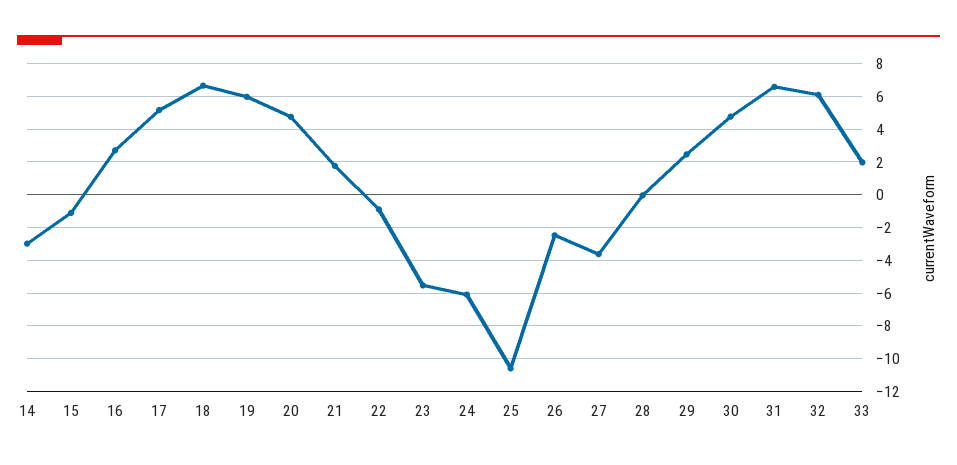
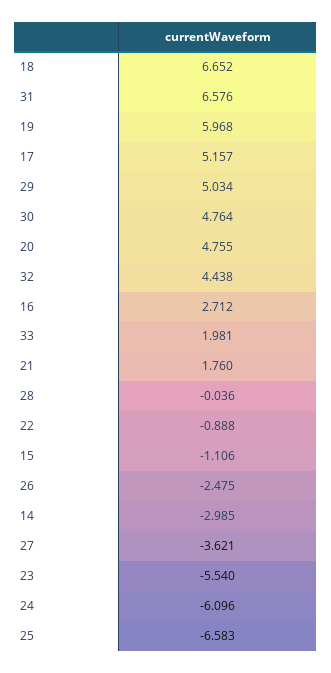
  {
    "14": -2.985,
    "15": -1.106,
    "16": 2.712,
    "17": 5.157,
    "18": 6.652,
    "19": 5.968,
    "20": 4.755,
    "21": 1.76,
    "22": -0.888,
    "23": -5.54,
    "24": -6.096,
-   "25": -10.5,
+   "25": -6.583,
    "26": -2.475,
    "27": -3.621,
    "28": -0.036,
-   "29": 2.5,
+   "29": 5.034,
    "30": 4.764,
    "31": 6.576,
-   "32": 6,
+   "32": 4.438,
    "33": 1.981
  }

